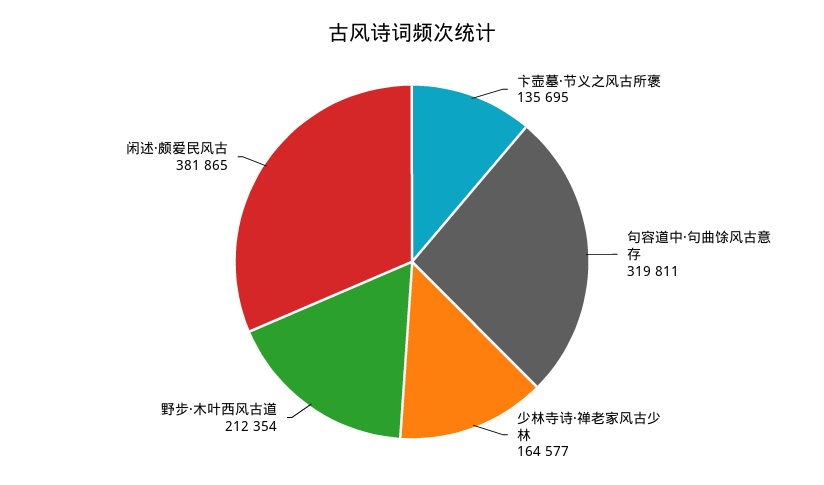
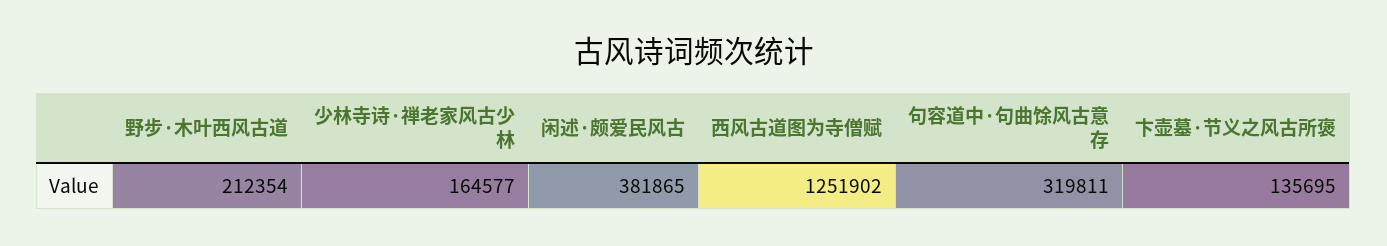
  {
    "卞壶墓·节义之风古所褒": 135695,
    "句容道中·句曲馀风古意存": 319811,
    "少林寺诗·禅老家风古少林": 164577,
    "野步·木叶西风古道": 212354,
-   "闲述·颇爱民风古": 381865
+   "闲述·颇爱民风古": 381865,
+   "西风古道图为寺僧赋": 1251902
  }

